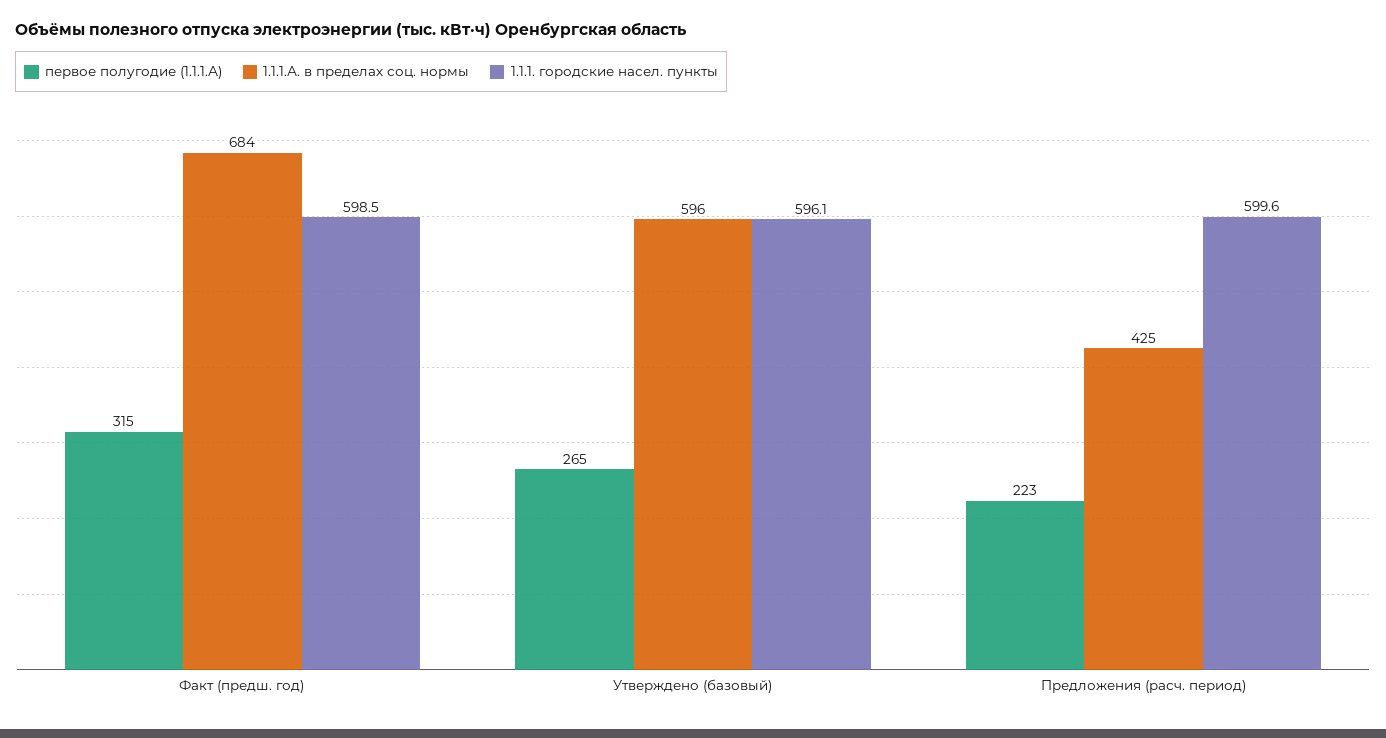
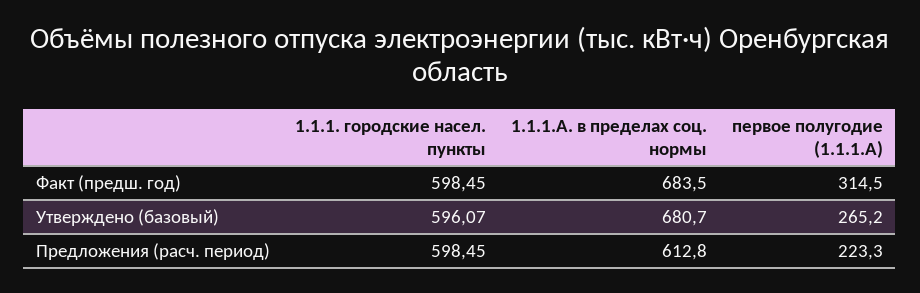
  {
    "первое полугодие (1.1.1.А)": {
      "Факт (предш. год)": 314.5,
      "Утверждено (базовый)": 265.2,
      "Предложения (расч. период)": 223.3
    },
    "1.1.1.А. в пределах соц. нормы": {
      "Факт (предш. год)": 683.5,
-     "Утверждено (базовый)": 596,
+     "Утверждено (базовый)": 680.7,
-     "Предложения (расч. период)": 425
+     "Предложения (расч. период)": 612.8
    },
    "1.1.1. городские насел. пункты": {
      "Факт (предш. год)": 598.45,
      "Утверждено (базовый)": 596.07,
-     "Предложения (расч. период)": 599.6
+     "Предложения (расч. период)": 598.45
    }
  }

